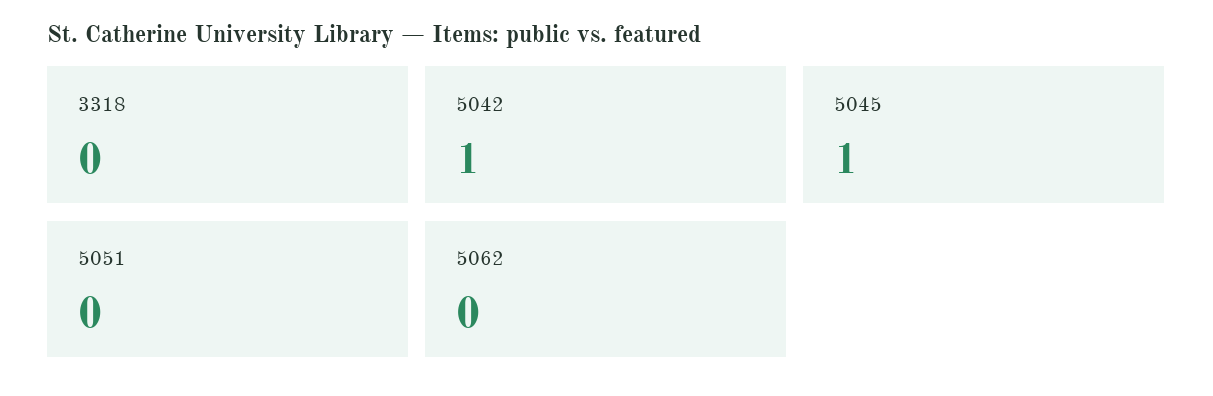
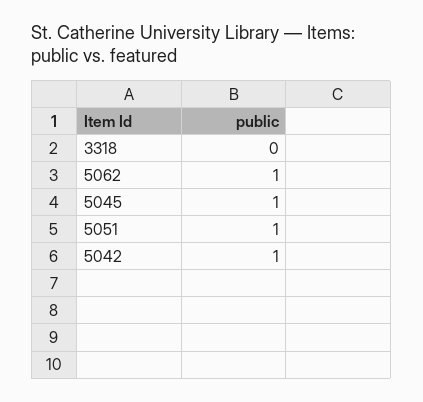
  {
    "3318": 0,
    "5042": 1,
    "5045": 1,
-   "5051": 0,
+   "5051": 1,
-   "5062": 0
+   "5062": 1
  }

